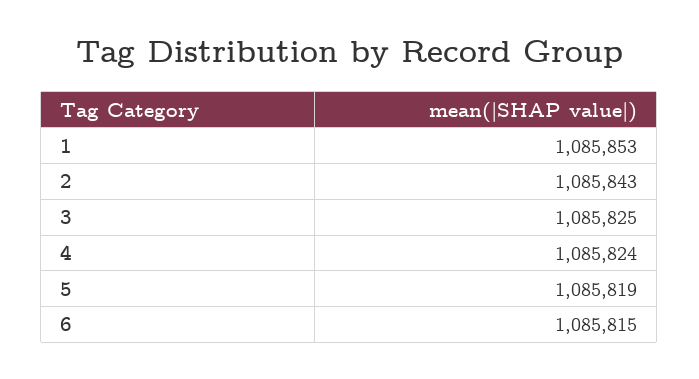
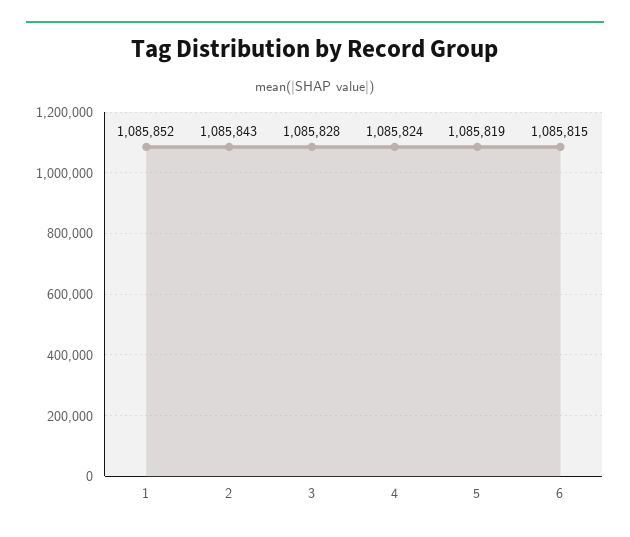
  {
-   "1": 1085853,
+   "1": 1085852,
    "2": 1085843,
-   "3": 1085825,
+   "3": 1085828,
    "4": 1085824,
    "5": 1085819,
    "6": 1085815
  }

